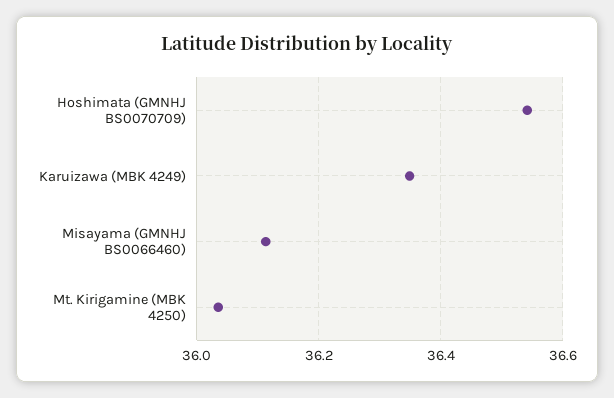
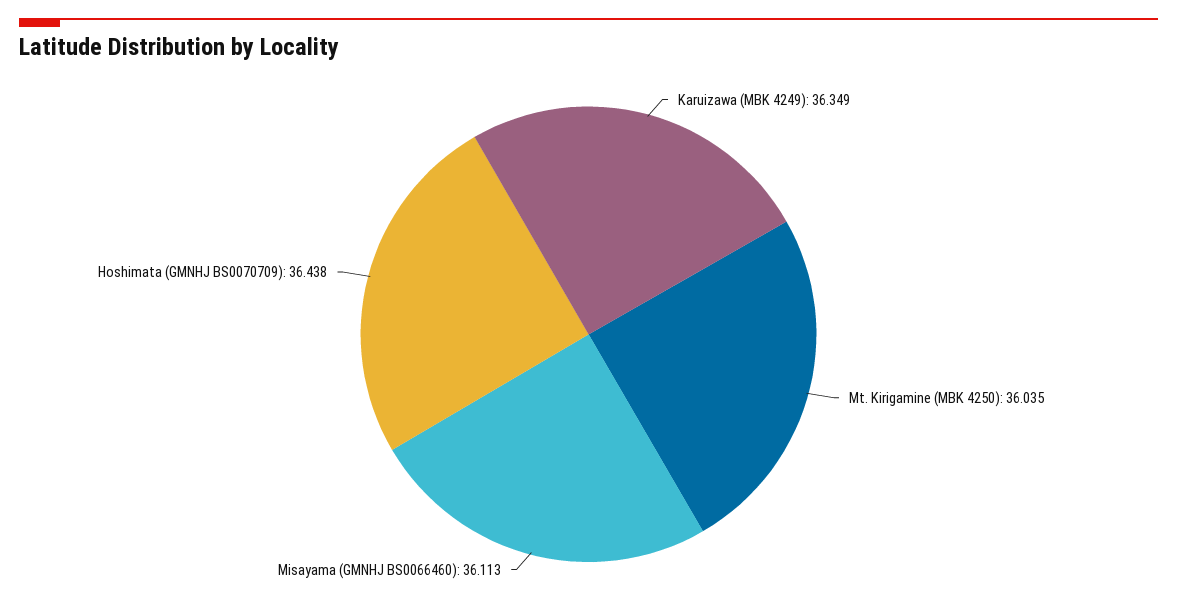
  {
-   "Hoshimata (GMNHJ BS0070709)": 36.54,
+   "Hoshimata (GMNHJ BS0070709)": 36.438,
    "Karuizawa (MBK 4249)": 36.349,
    "Misayama (GMNHJ BS0066460)": 36.113,
    "Mt. Kirigamine (MBK 4250)": 36.035
  }

